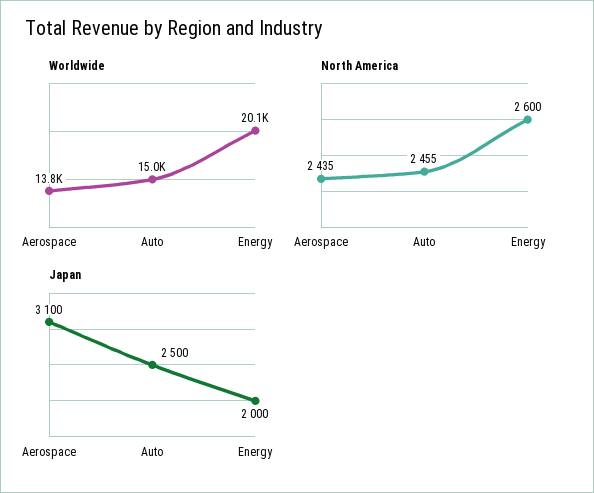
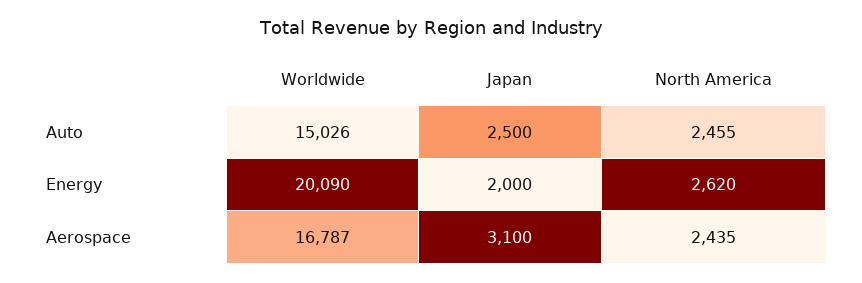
  {
    "Worldwide": {
-     "Aerospace": 13800,
+     "Aerospace": 16787,
      "Auto": 15026,
      "Energy": 20090
    },
    "North America": {
      "Aerospace": 2435,
      "Auto": 2455,
-     "Energy": 2600
+     "Energy": 2620
    },
    "Japan": {
      "Aerospace": 3100,
      "Auto": 2500,
      "Energy": 2000
    }
  }

